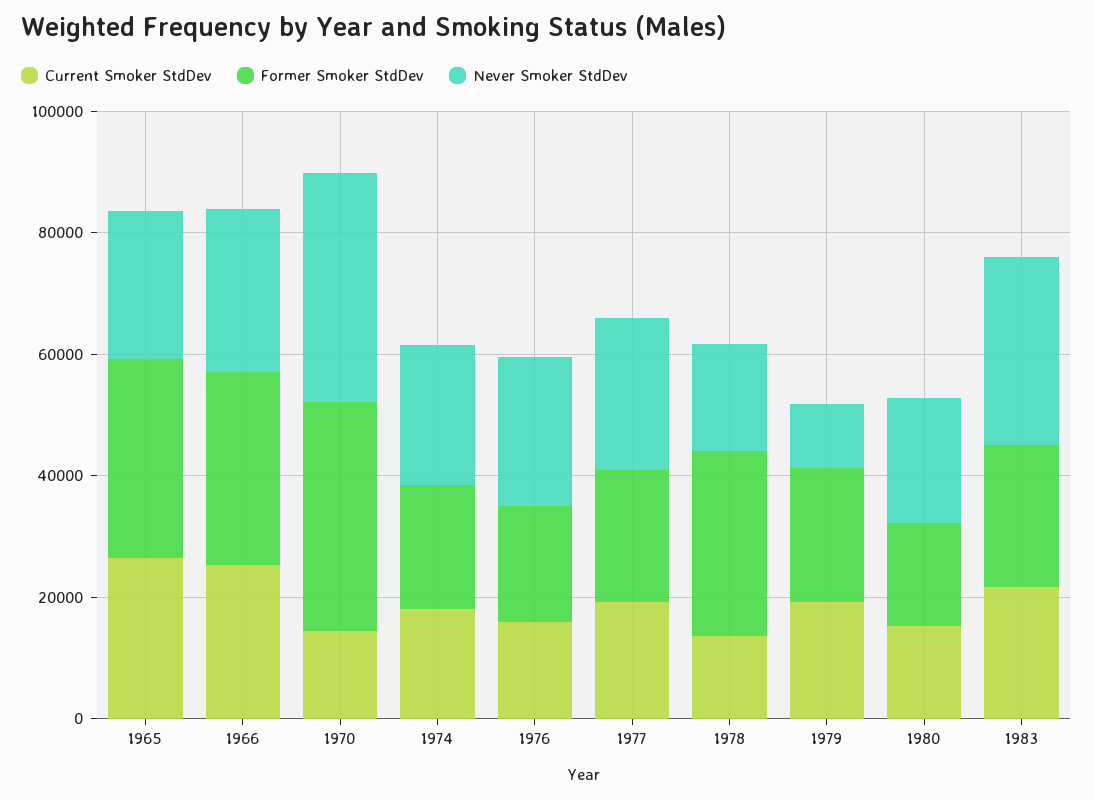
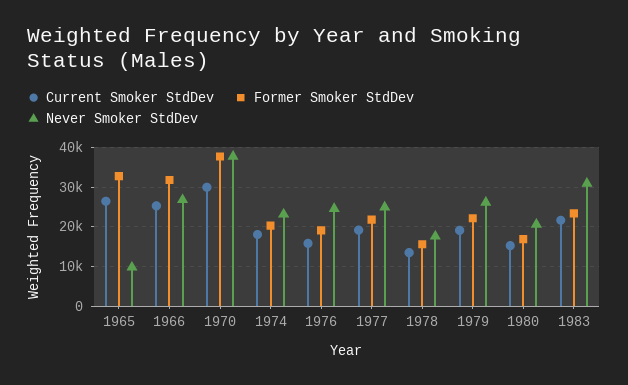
  {
    "Current Smoker StdDev": {
      "1965": 26000,
      "1966": 26000,
-     "1970": 15000,
+     "1970": 30000,
      "1974": 18000,
      "1976": 16000,
      "1977": 20000,
      "1978": 14000,
      "1979": 20000,
      "1980": 16000,
      "1983": 22000
    },
    "Former Smoker StdDev": {
      "1965": 32000,
      "1966": 32000,
      "1970": 38000,
      "1974": 20000,
      "1976": 20000,
      "1977": 22000,
-     "1978": 30000,
+     "1978": 16000,
      "1979": 22000,
      "1980": 16000,
      "1983": 24000
    },
    "Never Smoker StdDev": {
-     "1965": 25000,
+     "1965": 10000,
      "1966": 26000,
      "1970": 38000,
      "1974": 24000,
      "1976": 24000,
      "1977": 24000,
      "1978": 18000,
-     "1979": 10000,
+     "1979": 26000,
      "1980": 20000,
      "1983": 30000
    }
  }

